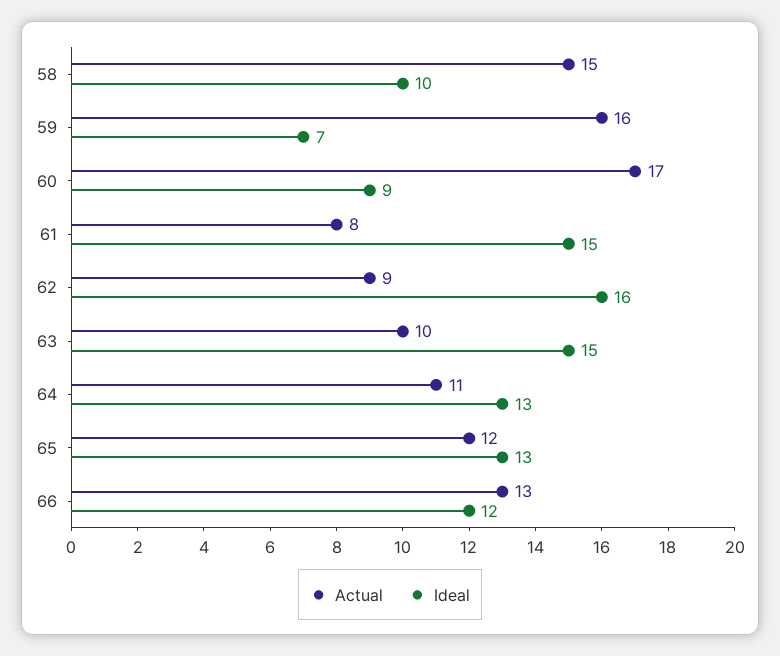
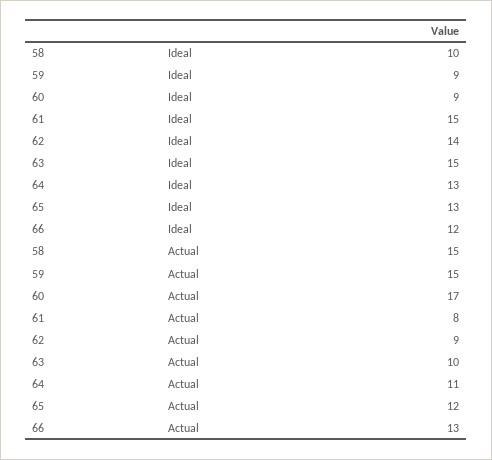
  {
    "Actual": {
      "58": 15,
-     "59": 16,
+     "59": 15,
      "60": 17,
      "61": 8,
      "62": 9,
      "63": 10,
      "64": 11,
      "65": 12,
      "66": 13
    },
    "Ideal": {
      "58": 10,
-     "59": 7,
+     "59": 9,
      "60": 9,
      "61": 15,
-     "62": 16,
+     "62": 14,
      "63": 15,
      "64": 13,
      "65": 13,
      "66": 12
    }
  }

